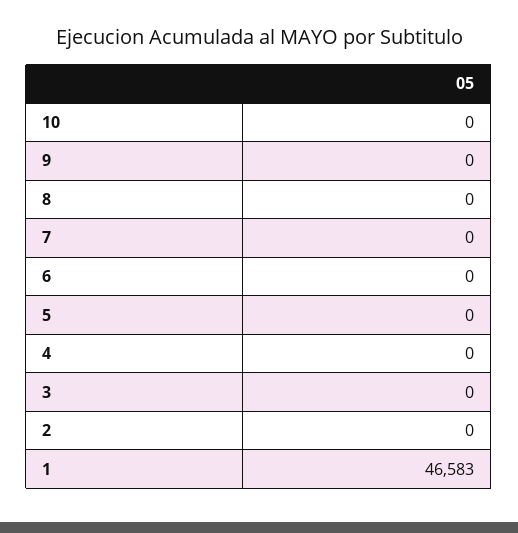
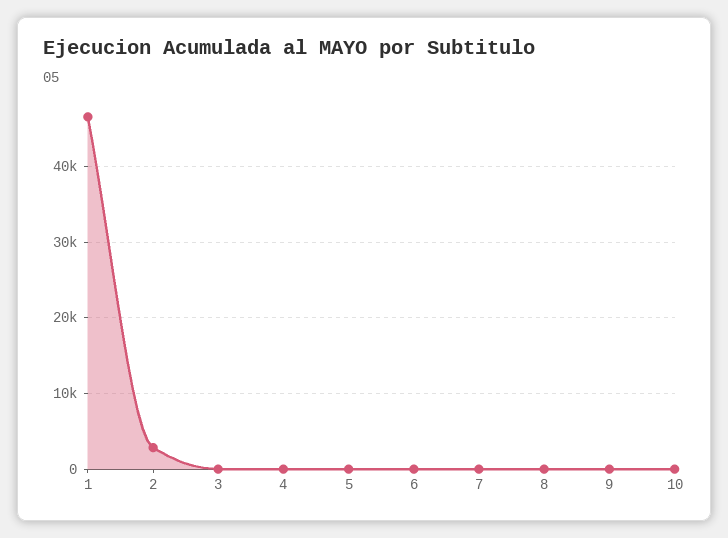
  {
    "10": 0,
    "9": 0,
    "8": 0,
    "7": 0,
    "6": 0,
    "5": 0,
    "4": 0,
    "3": 0,
-   "2": 0,
+   "2": 3000,
    "1": 46583
  }

